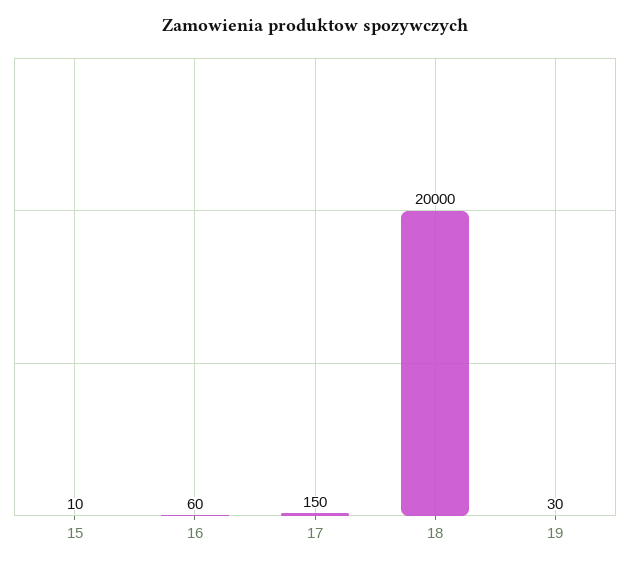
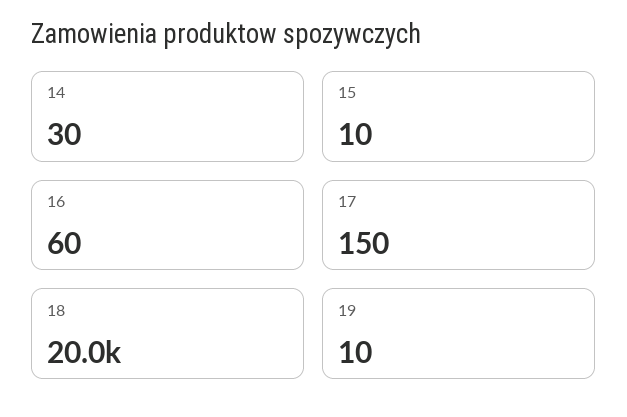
  {
    "15": 10,
    "16": 60,
    "17": 150,
    "18": 20000,
-   "19": 30
+   "19": 10,
+   "14": 30
  }

